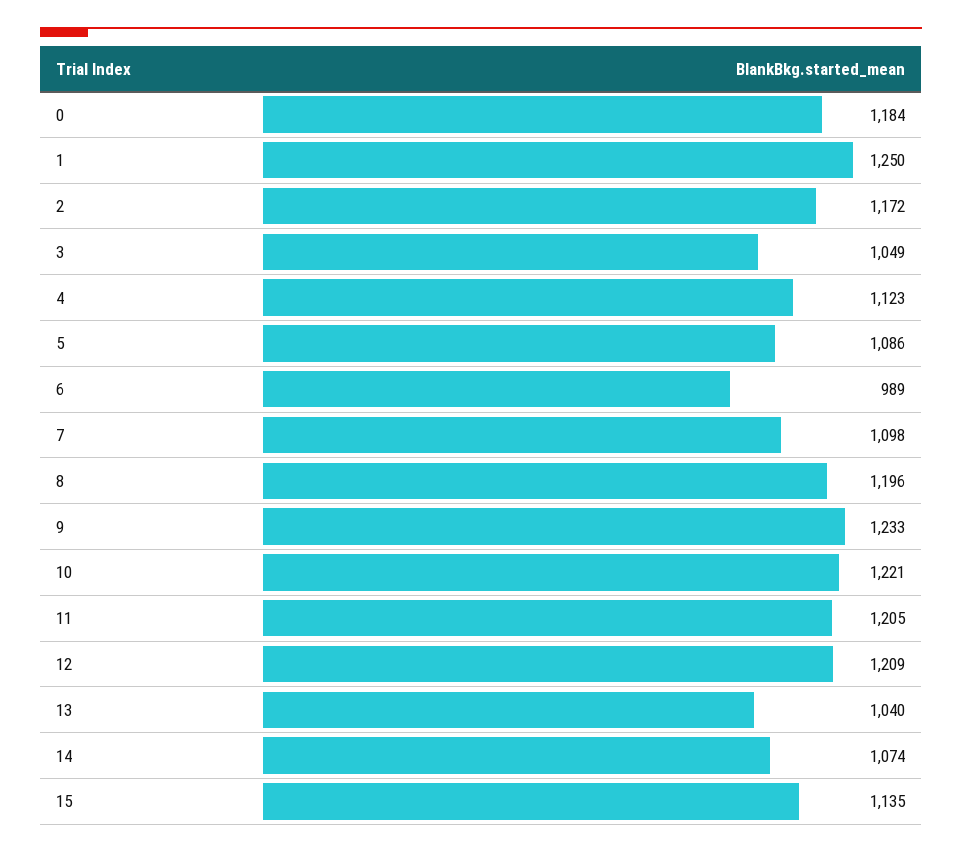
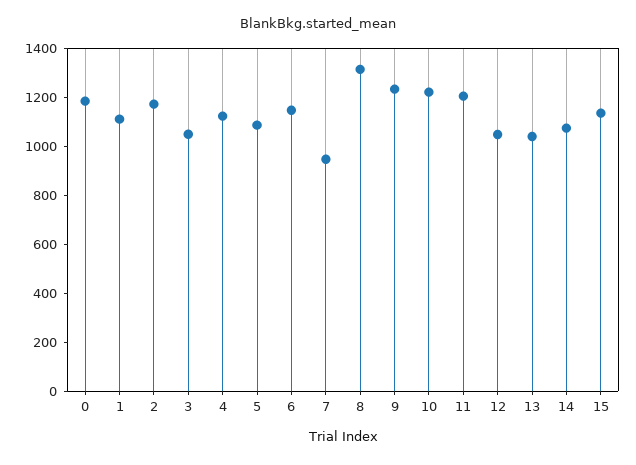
  {
    "0": 1184,
-   "1": 1250,
+   "1": 1100,
    "2": 1172,
    "3": 1049,
    "4": 1123,
    "5": 1086,
-   "6": 989,
+   "6": 1150,
-   "7": 1098,
+   "7": 950,
-   "8": 1196,
+   "8": 1300,
    "9": 1233,
    "10": 1221,
    "11": 1205,
-   "12": 1209,
+   "12": 1050,
    "13": 1040,
    "14": 1074,
    "15": 1135
  }

